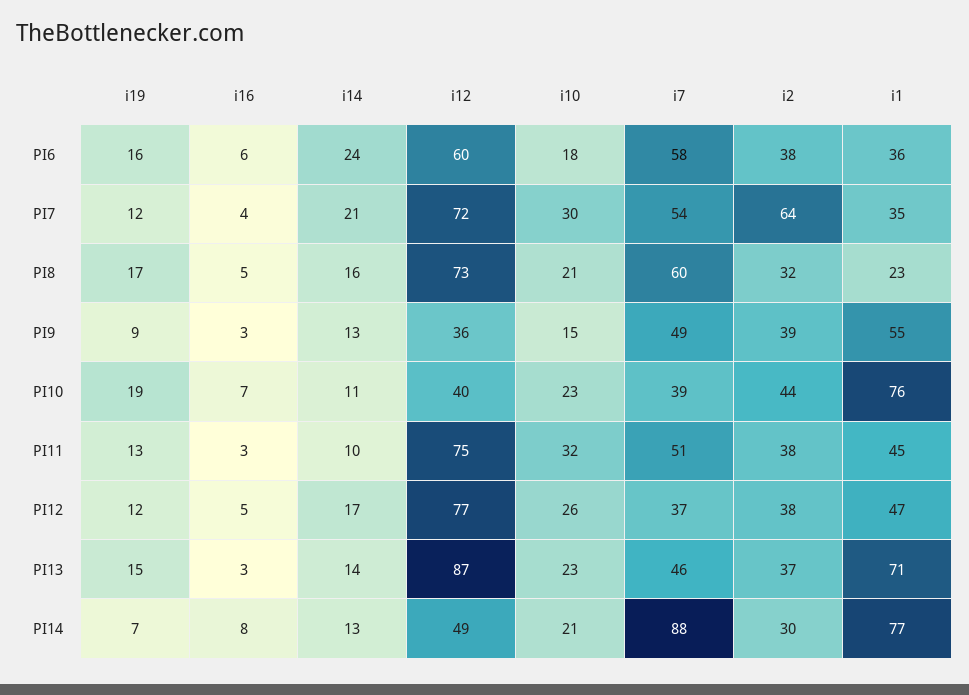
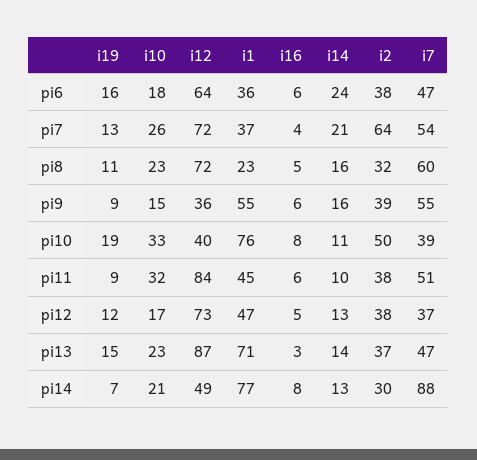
  {
    "i19": {
      "PI6": 16,
-     "PI7": 12,
+     "PI7": 13,
-     "PI8": 17,
+     "PI8": 11,
      "PI9": 9,
      "PI10": 19,
-     "PI11": 13,
+     "PI11": 9,
      "PI12": 12,
      "PI13": 15,
      "PI14": 7
    },
    "i16": {
      "PI6": 6,
      "PI7": 4,
      "PI8": 5,
-     "PI9": 3,
+     "PI9": 6,
-     "PI10": 7,
+     "PI10": 8,
-     "PI11": 3,
+     "PI11": 6,
      "PI12": 5,
      "PI13": 3,
      "PI14": 8
    },
    "i14": {
      "PI6": 24,
      "PI7": 21,
      "PI8": 16,
-     "PI9": 13,
+     "PI9": 16,
      "PI10": 11,
      "PI11": 10,
-     "PI12": 17,
+     "PI12": 13,
      "PI13": 14,
      "PI14": 13
    },
    "i12": {
-     "PI6": 60,
+     "PI6": 64,
      "PI7": 72,
-     "PI8": 73,
+     "PI8": 72,
      "PI9": 36,
      "PI10": 40,
-     "PI11": 75,
+     "PI11": 84,
-     "PI12": 77,
+     "PI12": 73,
      "PI13": 87,
      "PI14": 49
    },
    "i10": {
      "PI6": 18,
-     "PI7": 30,
+     "PI7": 26,
-     "PI8": 21,
+     "PI8": 23,
      "PI9": 15,
-     "PI10": 23,
+     "PI10": 33,
      "PI11": 32,
-     "PI12": 26,
+     "PI12": 17,
      "PI13": 23,
      "PI14": 21
    },
    "i7": {
-     "PI6": 58,
+     "PI6": 47,
      "PI7": 54,
      "PI8": 60,
-     "PI9": 49,
+     "PI9": 55,
      "PI10": 39,
      "PI11": 51,
      "PI12": 37,
-     "PI13": 46,
+     "PI13": 47,
      "PI14": 88
    },
    "i2": {
      "PI6": 38,
      "PI7": 64,
      "PI8": 32,
      "PI9": 39,
-     "PI10": 44,
+     "PI10": 50,
      "PI11": 38,
      "PI12": 38,
      "PI13": 37,
      "PI14": 30
    },
    "i1": {
      "PI6": 36,
-     "PI7": 35,
+     "PI7": 37,
      "PI8": 23,
      "PI9": 55,
      "PI10": 76,
      "PI11": 45,
      "PI12": 47,
      "PI13": 71,
      "PI14": 77
    }
  }

